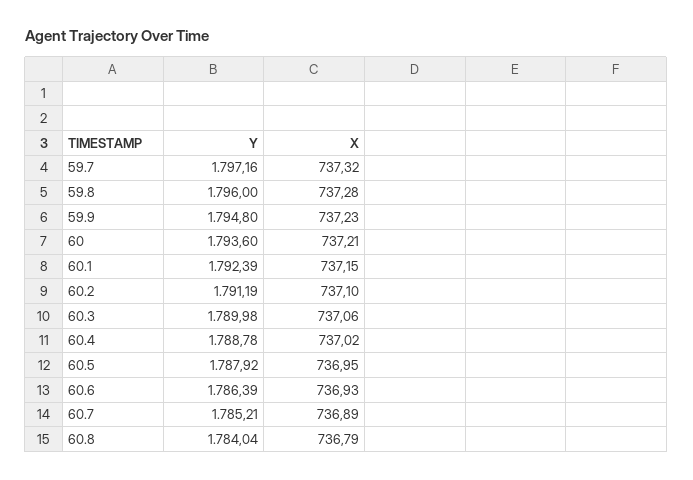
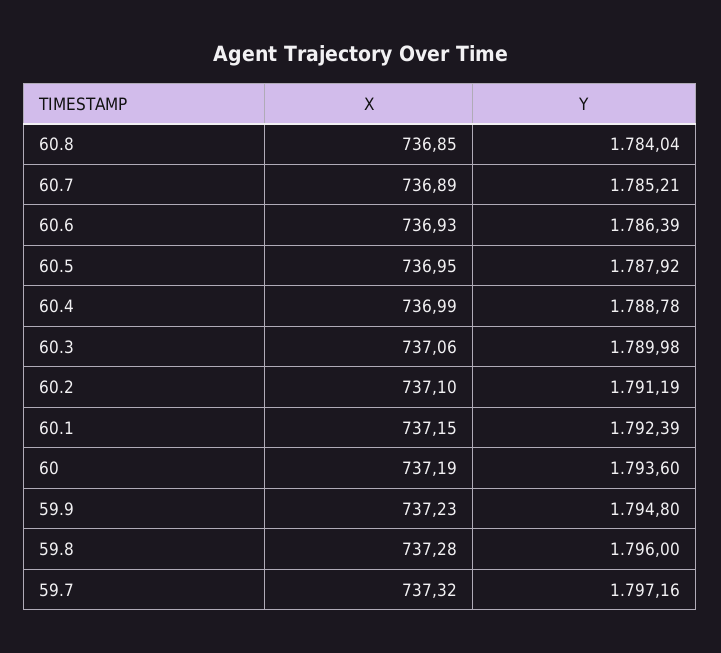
  {
    "Y": {
      "59.7": 1797.16,
      "59.8": 1796,
      "59.9": 1794.8,
      "60": 1793.6,
      "60.1": 1792.39,
      "60.2": 1791.19,
      "60.3": 1789.98,
      "60.4": 1788.78,
      "60.5": 1787.92,
      "60.6": 1786.39,
      "60.7": 1785.21,
      "60.8": 1784.04
    },
    "X": {
      "59.7": 737.32,
      "59.8": 737.28,
      "59.9": 737.23,
-     "60": 737.21,
+     "60": 737.19,
      "60.1": 737.15,
      "60.2": 737.1,
      "60.3": 737.06,
-     "60.4": 737.02,
+     "60.4": 736.99,
      "60.5": 736.95,
      "60.6": 736.93,
      "60.7": 736.89,
-     "60.8": 736.79
+     "60.8": 736.85
    }
  }

